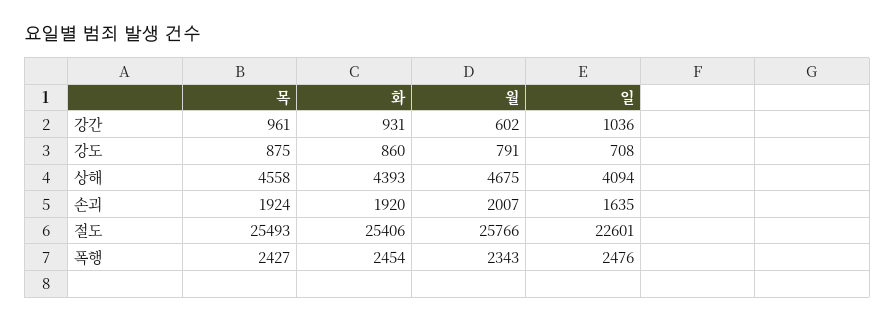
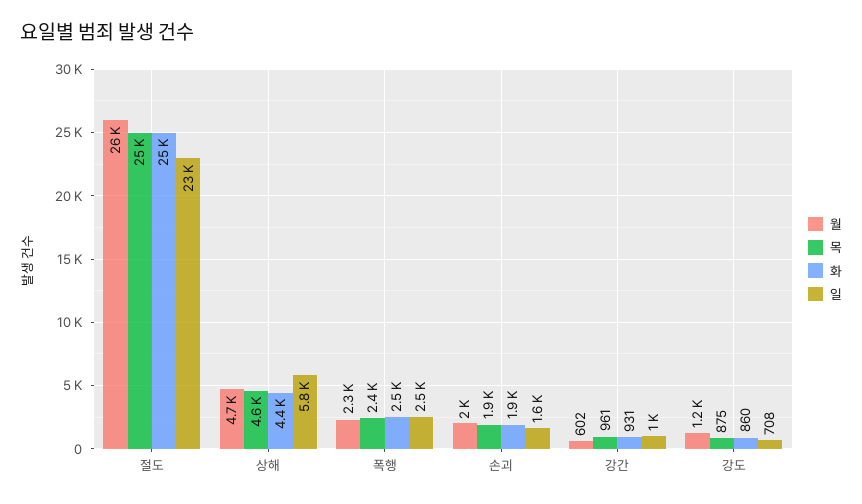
  {
    "목": {
      "강간": 961,
      "강도": 875,
      "상해": 4558,
      "손괴": 1924,
      "절도": 25493,
      "폭행": 2427
    },
    "화": {
      "강간": 931,
      "강도": 860,
      "상해": 4393,
      "손괴": 1920,
      "절도": 25406,
      "폭행": 2454
    },
    "월": {
      "강간": 602,
-     "강도": 791,
+     "강도": 1200,
      "상해": 4675,
      "손괴": 2007,
      "절도": 25766,
      "폭행": 2343
    },
    "일": {
      "강간": 1036,
      "강도": 708,
-     "상해": 4094,
+     "상해": 5800,
      "손괴": 1635,
      "절도": 22601,
      "폭행": 2476
    }
  }

